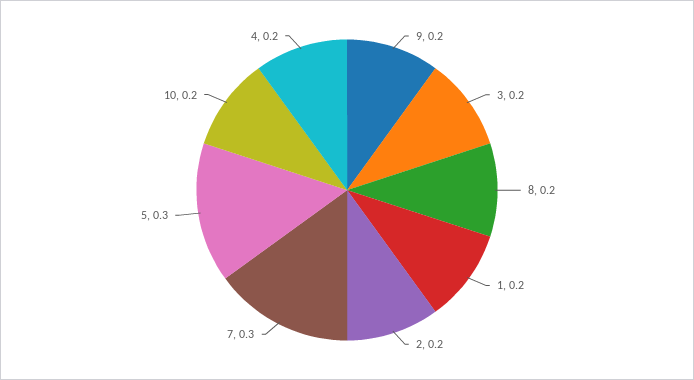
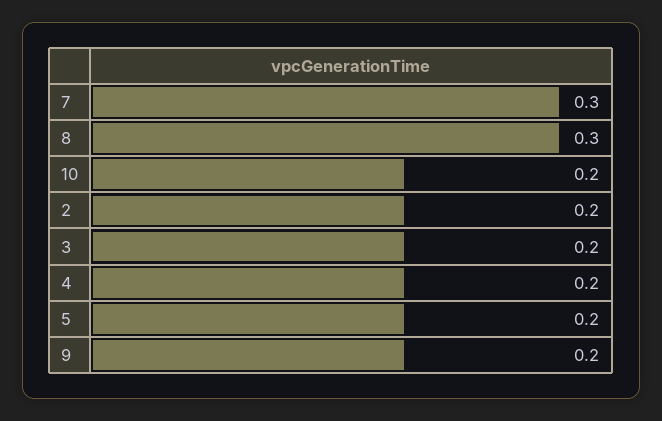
  {
    "9": 0.2,
    "3": 0.2,
-   "8": 0.2,
+   "8": 0.3,
-   "1": 0.2,
    "2": 0.2,
    "7": 0.3,
-   "5": 0.3,
+   "5": 0.2,
    "10": 0.2,
    "4": 0.2
  }

